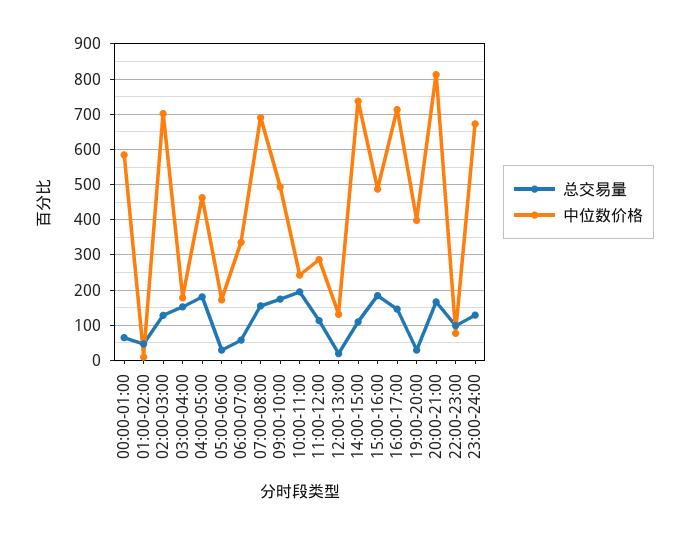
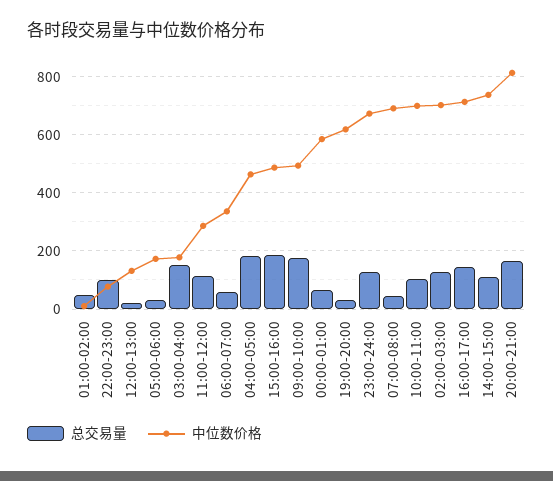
  {
    "总交易量": {
      "00:00-01:00": 60,
      "01:00-02:00": 40,
      "02:00-03:00": 120,
      "03:00-04:00": 160,
      "04:00-05:00": 180,
      "05:00-06:00": 20,
      "06:00-07:00": 60,
-     "07:00-08:00": 160,
+     "07:00-08:00": 50,
      "09:00-10:00": 180,
-     "10:00-11:00": 200,
+     "10:00-11:00": 100,
      "11:00-12:00": 120,
      "12:00-13:00": 20,
      "14:00-15:00": 120,
      "15:00-16:00": 180,
      "16:00-17:00": 140,
      "19:00-20:00": 20,
      "20:00-21:00": 160,
      "22:00-23:00": 100,
      "23:00-24:00": 120
    },
    "中位数价格": {
      "00:00-01:00": 580,
      "01:00-02:00": 0,
      "02:00-03:00": 700,
      "03:00-04:00": 180,
      "04:00-05:00": 460,
      "05:00-06:00": 180,
      "06:00-07:00": 340,
      "07:00-08:00": 700,
      "09:00-10:00": 500,
-     "10:00-11:00": 240,
+     "10:00-11:00": 700,
      "11:00-12:00": 280,
      "12:00-13:00": 140,
      "14:00-15:00": 740,
      "15:00-16:00": 480,
      "16:00-17:00": 720,
-     "19:00-20:00": 400,
+     "19:00-20:00": 625,
      "20:00-21:00": 820,
      "22:00-23:00": 80,
      "23:00-24:00": 680
    }
  }

